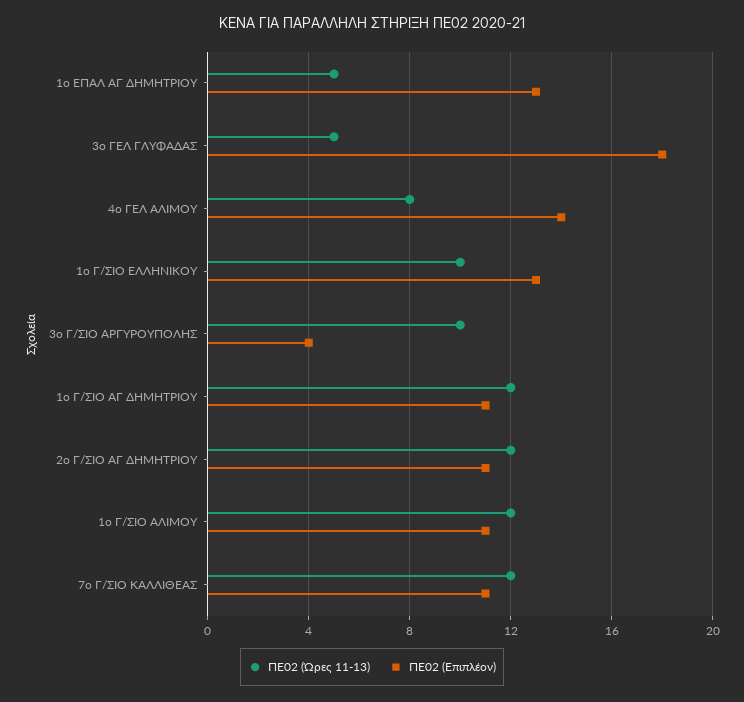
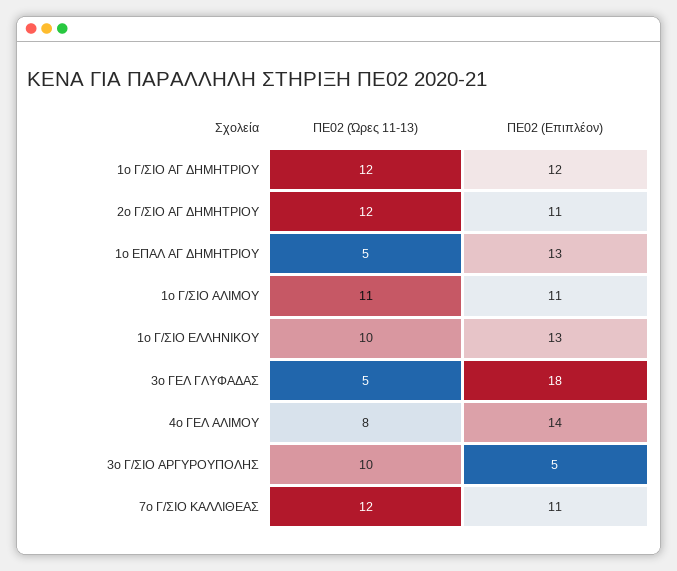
  {
    "ΠΕ02 (Ώρες 11-13)": {
      "1ο ΕΠΑΛ ΑΓ ΔΗΜΗΤΡΙΟΥ": 5,
      "3ο ΓΕΛ ΓΛΥΦΑΔΑΣ": 5,
      "4ο ΓΕΛ ΑΛΙΜΟΥ": 8,
      "1ο Γ/ΣΙΟ ΕΛΛΗΝΙΚΟΥ": 10,
      "3ο Γ/ΣΙΟ ΑΡΓΥΡΟΥΠΟΛΗΣ": 10,
      "1ο Γ/ΣΙΟ ΑΓ ΔΗΜΗΤΡΙΟΥ": 12,
      "2ο Γ/ΣΙΟ ΑΓ ΔΗΜΗΤΡΙΟΥ": 12,
-     "1ο Γ/ΣΙΟ ΑΛΙΜΟΥ": 12,
+     "1ο Γ/ΣΙΟ ΑΛΙΜΟΥ": 11,
      "7ο Γ/ΣΙΟ ΚΑΛΛΙΘΕΑΣ": 12
    },
    "ΠΕ02 (Επιπλέον)": {
      "1ο ΕΠΑΛ ΑΓ ΔΗΜΗΤΡΙΟΥ": 13,
      "3ο ΓΕΛ ΓΛΥΦΑΔΑΣ": 18,
      "4ο ΓΕΛ ΑΛΙΜΟΥ": 14,
      "1ο Γ/ΣΙΟ ΕΛΛΗΝΙΚΟΥ": 13,
-     "3ο Γ/ΣΙΟ ΑΡΓΥΡΟΥΠΟΛΗΣ": 4,
+     "3ο Γ/ΣΙΟ ΑΡΓΥΡΟΥΠΟΛΗΣ": 5,
-     "1ο Γ/ΣΙΟ ΑΓ ΔΗΜΗΤΡΙΟΥ": 11,
+     "1ο Γ/ΣΙΟ ΑΓ ΔΗΜΗΤΡΙΟΥ": 12,
      "2ο Γ/ΣΙΟ ΑΓ ΔΗΜΗΤΡΙΟΥ": 11,
      "1ο Γ/ΣΙΟ ΑΛΙΜΟΥ": 11,
      "7ο Γ/ΣΙΟ ΚΑΛΛΙΘΕΑΣ": 11
    }
  }

